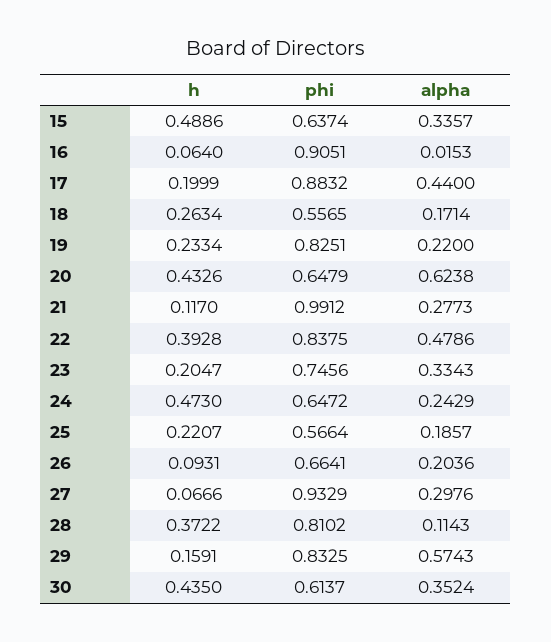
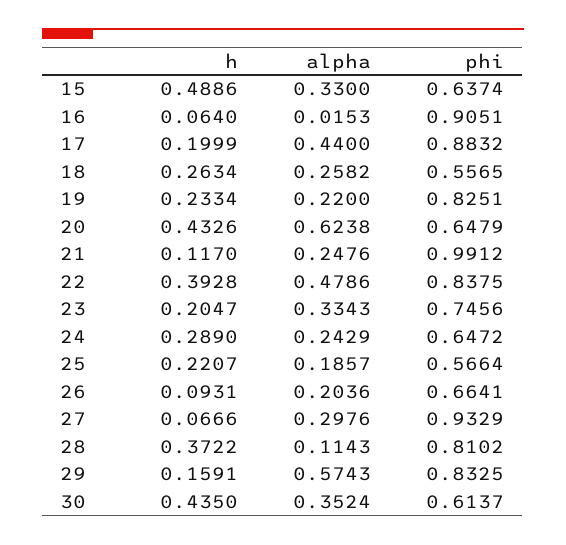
  {
    "h": {
      "15": 0.4886,
      "16": 0.064,
      "17": 0.1999,
      "18": 0.2634,
      "19": 0.2334,
      "20": 0.4326,
      "21": 0.117,
      "22": 0.3928,
      "23": 0.2047,
-     "24": 0.473,
+     "24": 0.289,
      "25": 0.2207,
      "26": 0.0931,
      "27": 0.0666,
      "28": 0.3722,
      "29": 0.1591,
      "30": 0.435
    },
    "phi": {
      "15": 0.6374,
      "16": 0.9051,
      "17": 0.8832,
      "18": 0.5565,
      "19": 0.8251,
      "20": 0.6479,
      "21": 0.9912,
      "22": 0.8375,
      "23": 0.7456,
      "24": 0.6472,
      "25": 0.5664,
      "26": 0.6641,
      "27": 0.9329,
      "28": 0.8102,
      "29": 0.8325,
      "30": 0.6137
    },
    "alpha": {
-     "15": 0.3357,
+     "15": 0.33,
      "16": 0.0153,
      "17": 0.44,
-     "18": 0.1714,
+     "18": 0.2582,
      "19": 0.22,
      "20": 0.6238,
-     "21": 0.2773,
+     "21": 0.2476,
      "22": 0.4786,
      "23": 0.3343,
      "24": 0.2429,
      "25": 0.1857,
      "26": 0.2036,
      "27": 0.2976,
      "28": 0.1143,
      "29": 0.5743,
      "30": 0.3524
    }
  }

